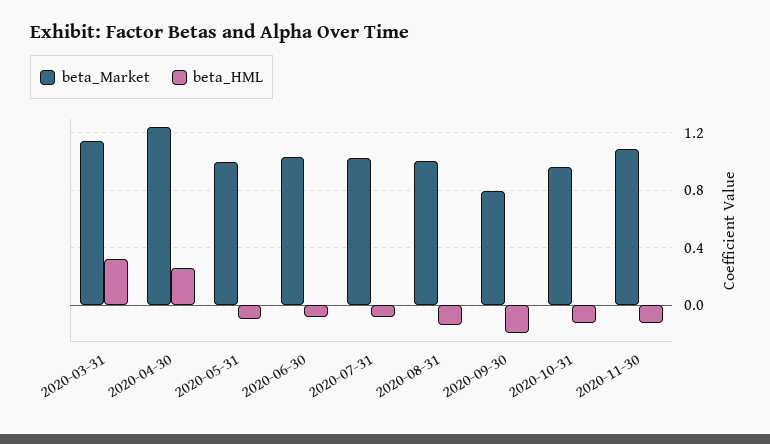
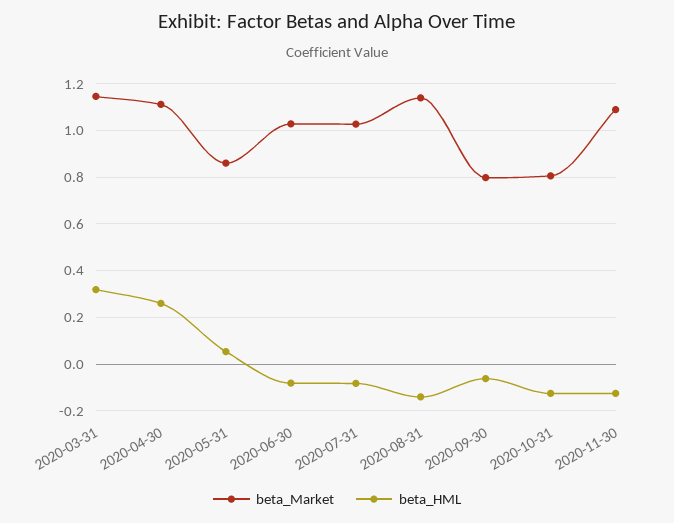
  {
    "beta_Market": {
      "2020-03-31": 1.15,
-     "2020-04-30": 1.25,
+     "2020-04-30": 1.1,
-     "2020-05-31": 1,
+     "2020-05-31": 0.85,
      "2020-06-30": 1.05,
      "2020-07-31": 1.05,
-     "2020-08-31": 1,
+     "2020-08-31": 1.15,
      "2020-09-30": 0.8,
-     "2020-10-31": 0.95,
+     "2020-10-31": 0.8,
      "2020-11-30": 1.1
    },
    "beta_HML": {
      "2020-03-31": 0.3,
      "2020-04-30": 0.25,
-     "2020-05-31": -0.1,
+     "2020-05-31": 0.05,
      "2020-06-30": -0.1,
      "2020-07-31": -0.1,
      "2020-08-31": -0.15,
-     "2020-09-30": -0.2,
+     "2020-09-30": -0.05,
      "2020-10-31": -0.15,
      "2020-11-30": -0.15
    }
  }

